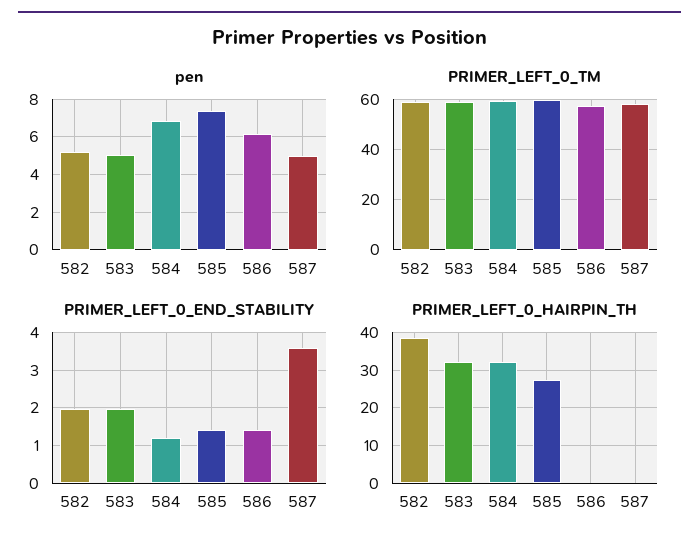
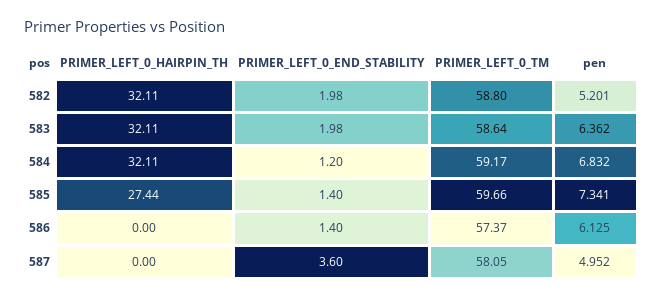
  {
    "pen": {
      "582": 5.201,
-     "583": 5,
+     "583": 6.362,
      "584": 6.832,
      "585": 7.341,
      "586": 6.125,
      "587": 4.952
    },
    "PRIMER_LEFT_0_TM": {
      "582": 58.8,
      "583": 58.64,
      "584": 59.17,
      "585": 59.66,
      "586": 57.37,
      "587": 58.05
    },
    "PRIMER_LEFT_0_END_STABILITY": {
      "582": 1.98,
      "583": 1.98,
      "584": 1.2,
      "585": 1.4,
      "586": 1.4,
      "587": 3.6
    },
    "PRIMER_LEFT_0_HAIRPIN_TH": {
-     "582": 38,
+     "582": 32.11,
      "583": 32.11,
      "584": 32.11,
      "585": 27.44,
      "586": 0,
      "587": 0
    }
  }

